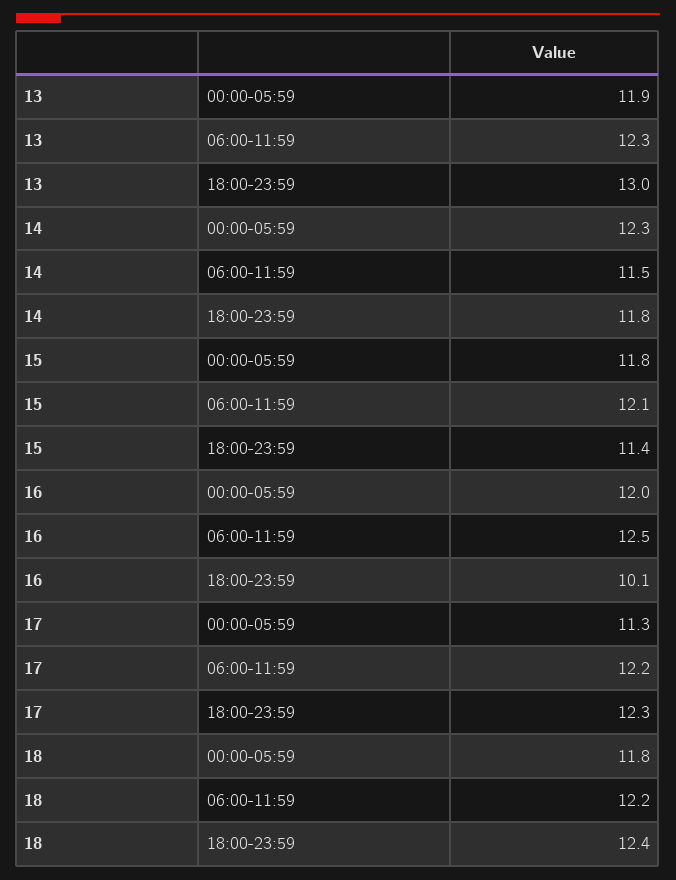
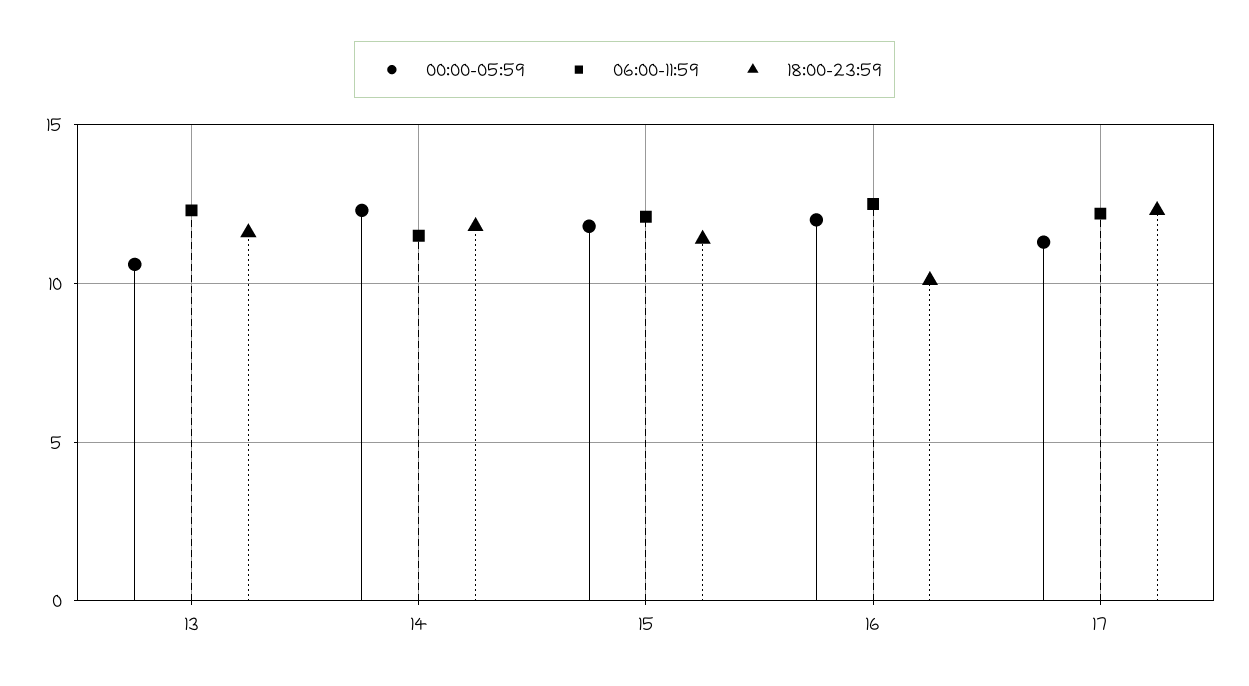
  {
    "00:00-05:59": {
-     "13": 11.9,
+     "13": 10.5,
      "14": 12.3,
      "15": 11.8,
      "16": 12,
-     "17": 11.3,
+     "17": 11.3
-     "18": 11.8
    },
    "06:00-11:59": {
      "13": 12.3,
      "14": 11.5,
      "15": 12.1,
      "16": 12.5,
-     "17": 12.2,
+     "17": 12.2
-     "18": 12.2
    },
    "18:00-23:59": {
-     "13": 13,
+     "13": 11.5,
      "14": 11.8,
      "15": 11.4,
      "16": 10.1,
-     "17": 12.3,
+     "17": 12.3
-     "18": 12.4
    }
  }

